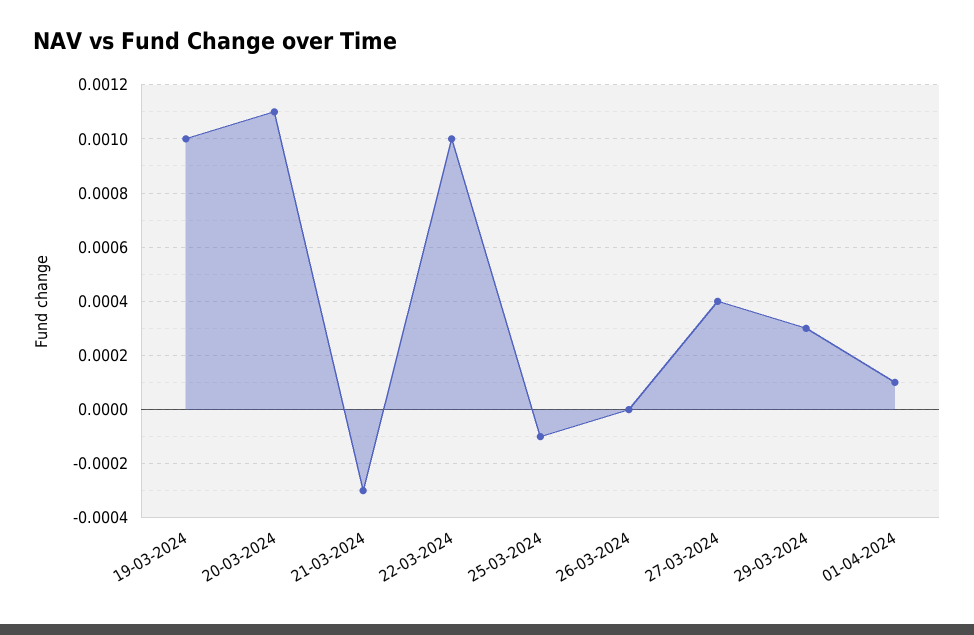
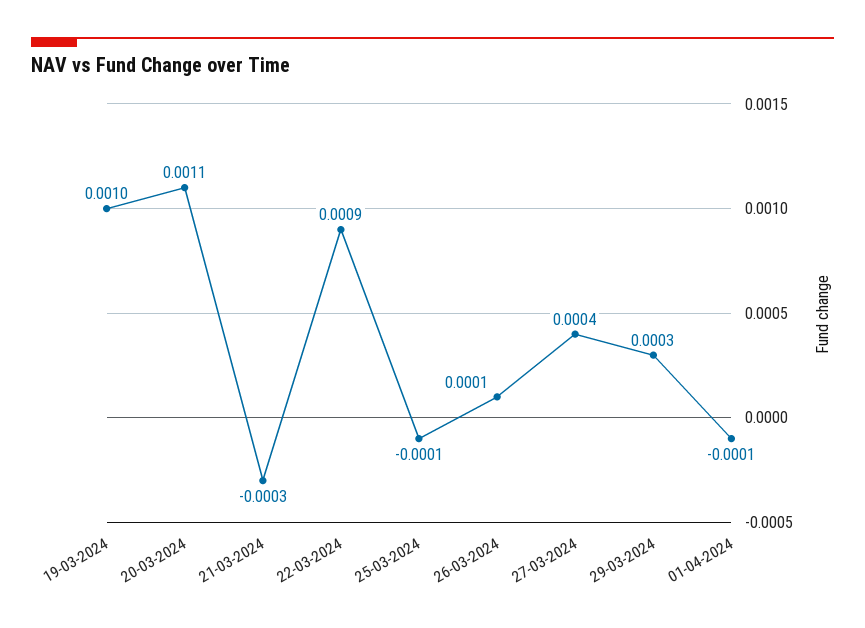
  {
    "19-03-2024": 0.001,
    "20-03-2024": 0.0011,
    "21-03-2024": -0.0003,
-   "22-03-2024": 0.001,
+   "22-03-2024": 0.0009,
    "25-03-2024": -0.0001,
-   "26-03-2024": 0,
+   "26-03-2024": 0.0001,
    "27-03-2024": 0.0004,
    "29-03-2024": 0.0003,
-   "01-04-2024": 0.0001
+   "01-04-2024": -0.0001
  }

